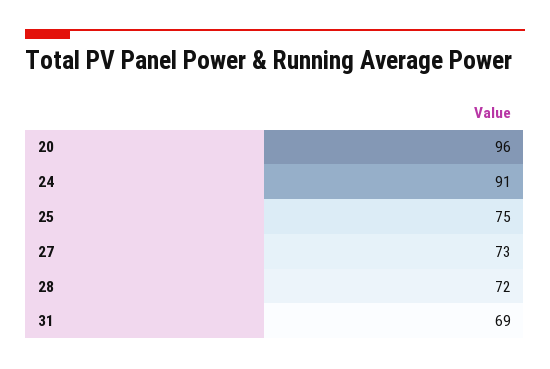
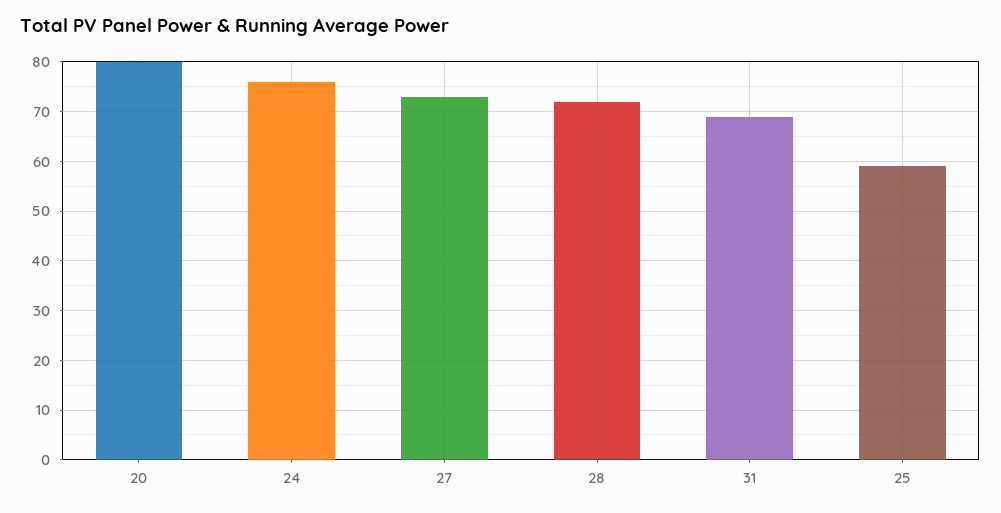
  {
-   "20": 96,
+   "20": 80,
-   "24": 91,
+   "24": 75,
-   "25": 75,
+   "25": 60,
    "27": 73,
    "28": 72,
    "31": 69
  }

